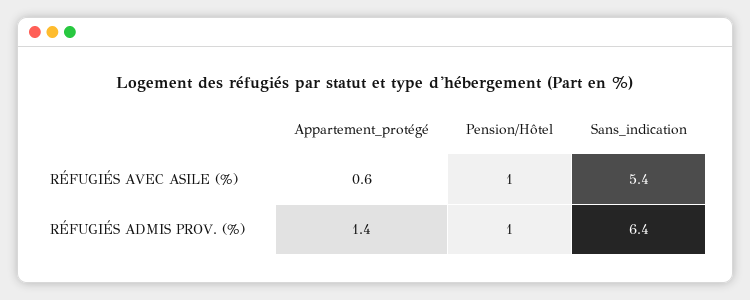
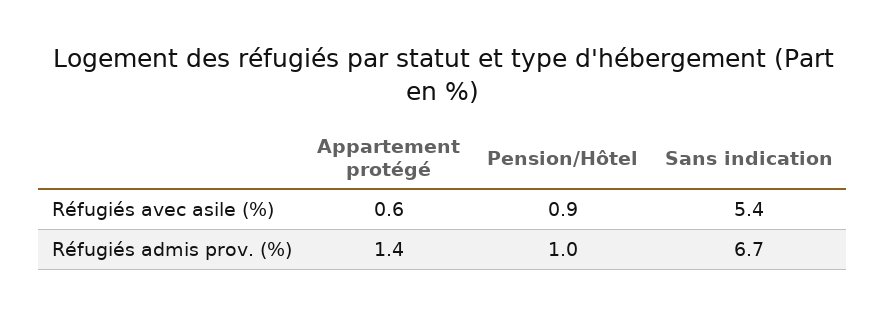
  {
    "Appartement_protégé": {
      "RÉFUGIÉS AVEC ASILE (%)": 0.6,
      "RÉFUGIÉS ADMIS PROV. (%)": 1.4
    },
    "Pension/Hôtel": {
-     "RÉFUGIÉS AVEC ASILE (%)": 1,
+     "RÉFUGIÉS AVEC ASILE (%)": 0.9,
      "RÉFUGIÉS ADMIS PROV. (%)": 1
    },
    "Sans_indication": {
      "RÉFUGIÉS AVEC ASILE (%)": 5.4,
-     "RÉFUGIÉS ADMIS PROV. (%)": 6.4
+     "RÉFUGIÉS ADMIS PROV. (%)": 6.7
    }
  }

